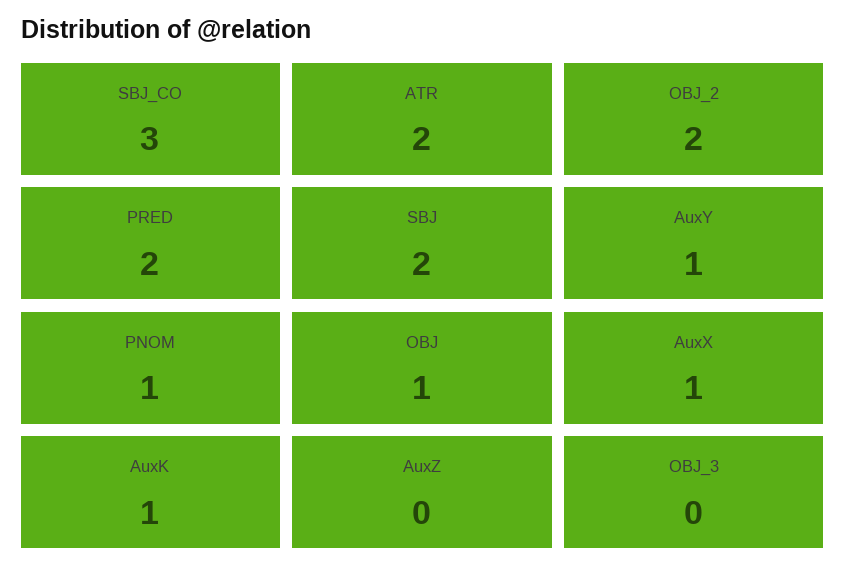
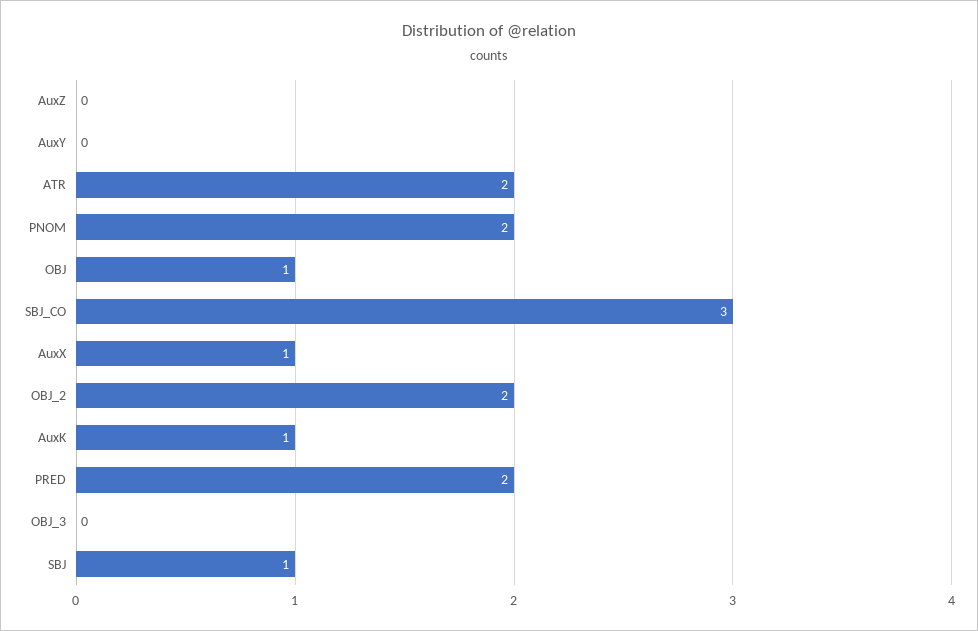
  {
    "SBJ_CO": 3,
    "ATR": 2,
    "OBJ_2": 2,
    "PRED": 2,
-   "SBJ": 2,
+   "SBJ": 1,
-   "AuxY": 1,
+   "AuxY": 0,
-   "PNOM": 1,
+   "PNOM": 2,
    "OBJ": 1,
    "AuxX": 1,
    "AuxK": 1,
    "AuxZ": 0,
    "OBJ_3": 0
  }

